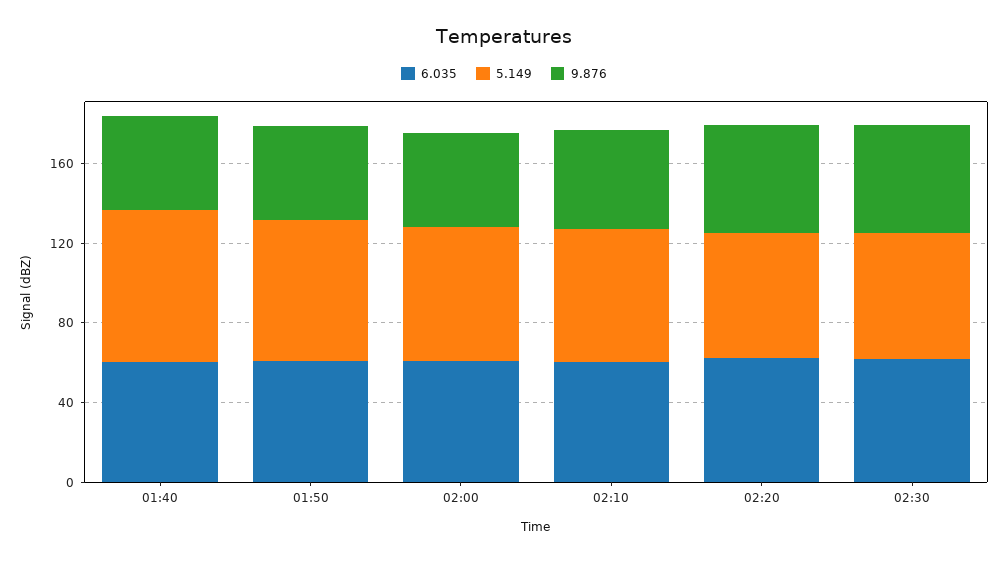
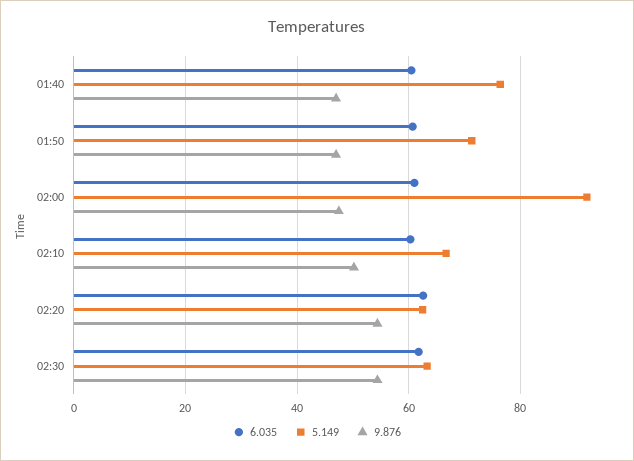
  {
    "6.035": {
      "01:40": 60,
      "01:50": 60,
      "02:00": 62,
      "02:10": 60,
      "02:20": 62,
      "02:30": 62
    },
    "5.149": {
      "01:40": 76,
      "01:50": 72,
-     "02:00": 70,
+     "02:00": 92,
      "02:10": 66,
      "02:20": 62,
      "02:30": 64
    },
    "9.876": {
      "01:40": 48,
      "01:50": 48,
      "02:00": 48,
      "02:10": 50,
      "02:20": 54,
      "02:30": 54
    }
  }

